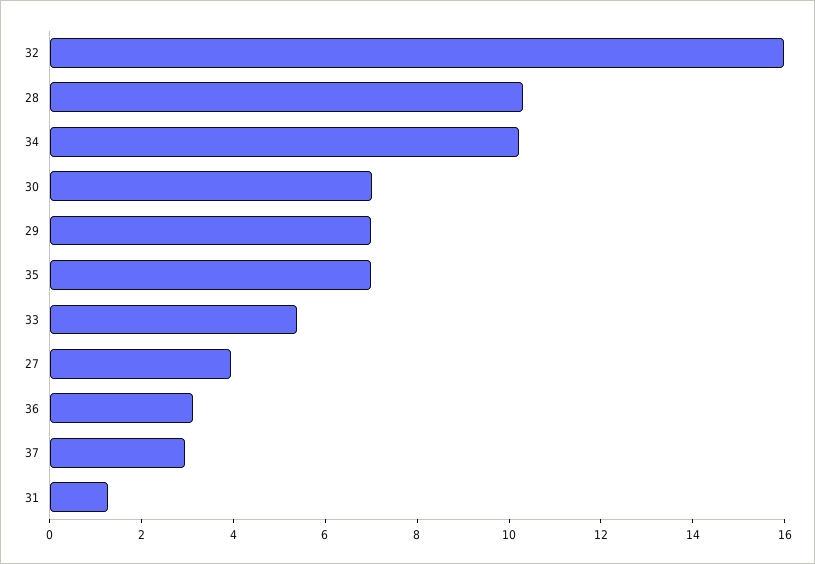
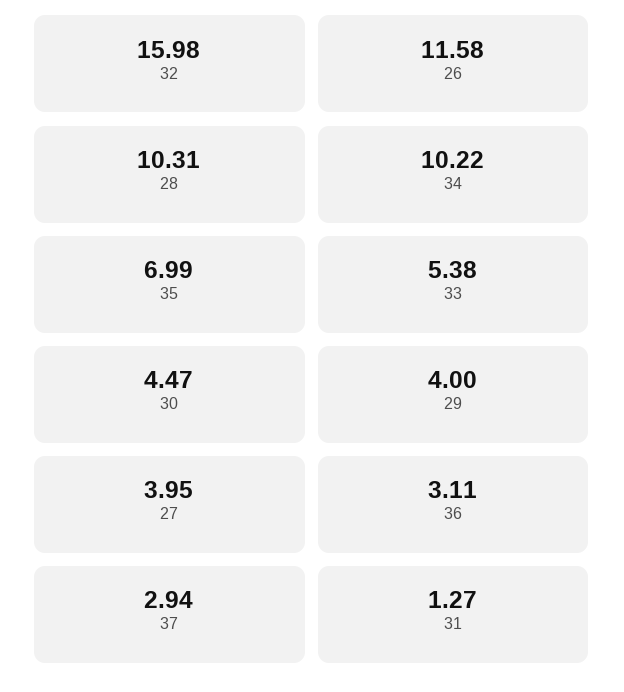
  {
    "32": 15.98,
    "28": 10.31,
    "34": 10.22,
-   "30": 7,
+   "30": 4.47,
-   "29": 7,
+   "29": 4,
    "35": 6.99,
    "33": 5.38,
    "27": 3.95,
    "36": 3.11,
    "37": 2.94,
-   "31": 1.27
+   "31": 1.27,
+   "26": 11.58
  }

